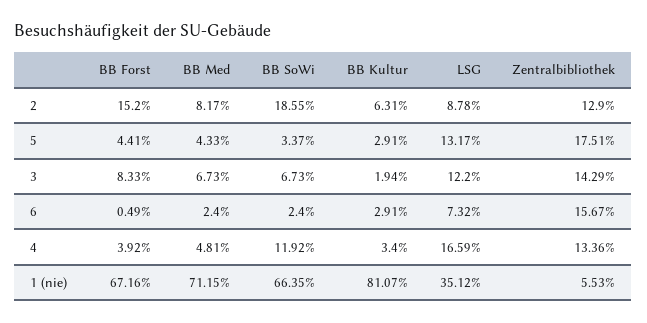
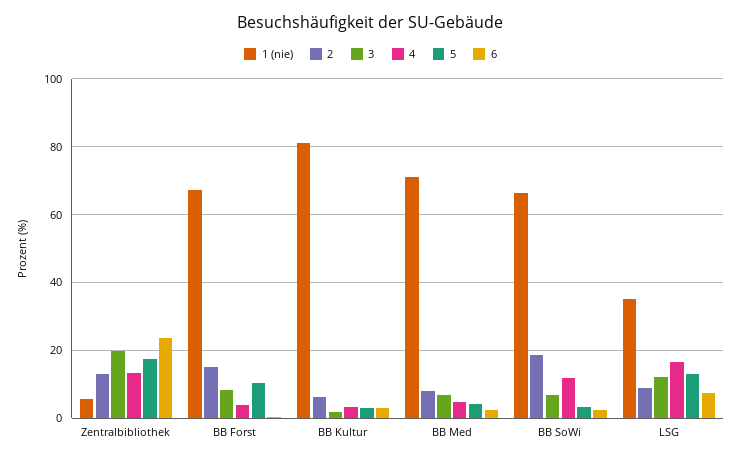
  {
    "2": {
      "BB Forst": 15.2,
      "BB Med": 8.17,
      "BB SoWi": 18.55,
      "BB Kultur": 6.31,
      "LSG": 8.78,
      "Zentralbibliothek": 12.9
    },
    "5": {
-     "BB Forst": 4.41,
+     "BB Forst": 10,
      "BB Med": 4.33,
      "BB SoWi": 3.37,
      "BB Kultur": 2.91,
      "LSG": 13.17,
      "Zentralbibliothek": 17.51
    },
    "3": {
      "BB Forst": 8.33,
      "BB Med": 6.73,
      "BB SoWi": 6.73,
      "BB Kultur": 1.94,
      "LSG": 12.2,
-     "Zentralbibliothek": 14.29
+     "Zentralbibliothek": 20
    },
    "6": {
      "BB Forst": 0.49,
      "BB Med": 2.4,
      "BB SoWi": 2.4,
      "BB Kultur": 2.91,
      "LSG": 7.32,
-     "Zentralbibliothek": 15.67
+     "Zentralbibliothek": 24
    },
    "4": {
      "BB Forst": 3.92,
      "BB Med": 4.81,
      "BB SoWi": 11.92,
      "BB Kultur": 3.4,
      "LSG": 16.59,
      "Zentralbibliothek": 13.36
    },
    "1 (nie)": {
      "BB Forst": 67.16,
      "BB Med": 71.15,
      "BB SoWi": 66.35,
      "BB Kultur": 81.07,
      "LSG": 35.12,
      "Zentralbibliothek": 5.53
    }
  }

